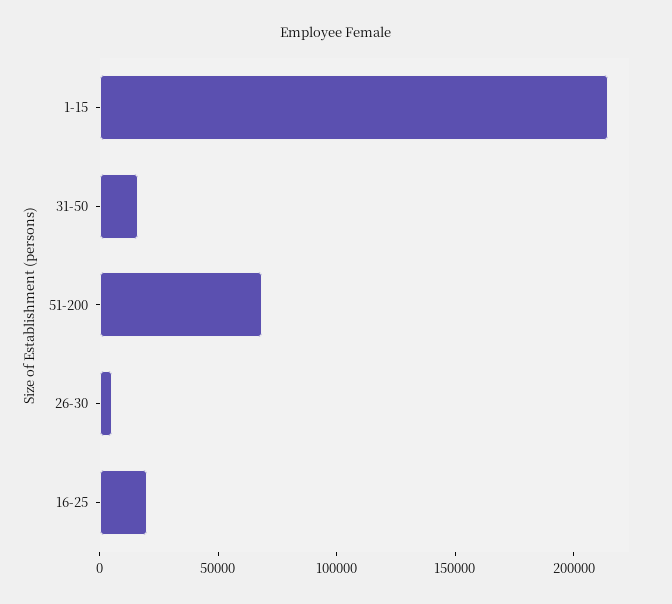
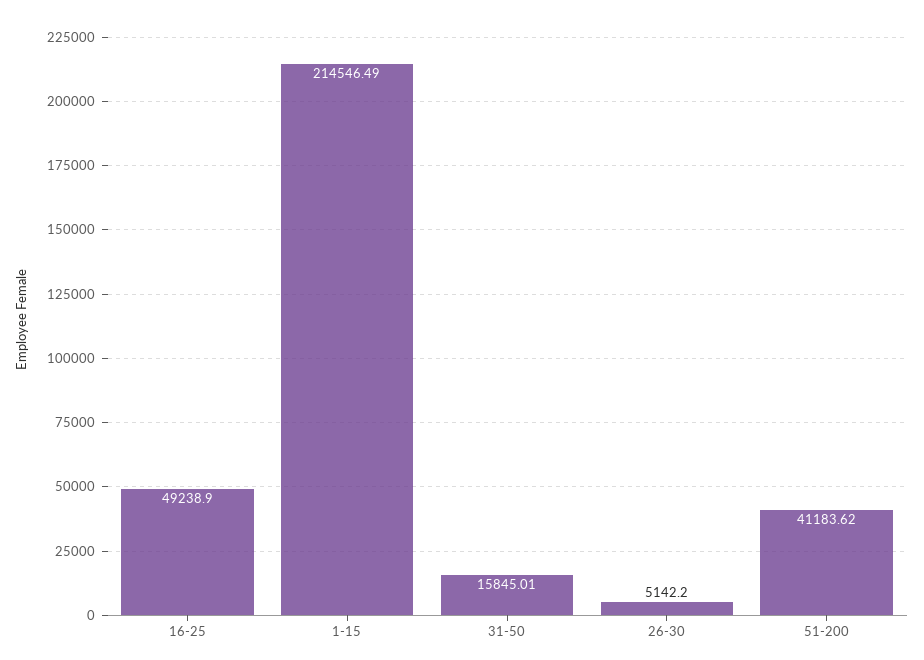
  {
    "1-15": 214546.49,
    "31-50": 15845.01,
-   "51-200": 70000,
+   "51-200": 41183.62,
    "26-30": 5142.2,
-   "16-25": 20000
+   "16-25": 49238.9
  }

